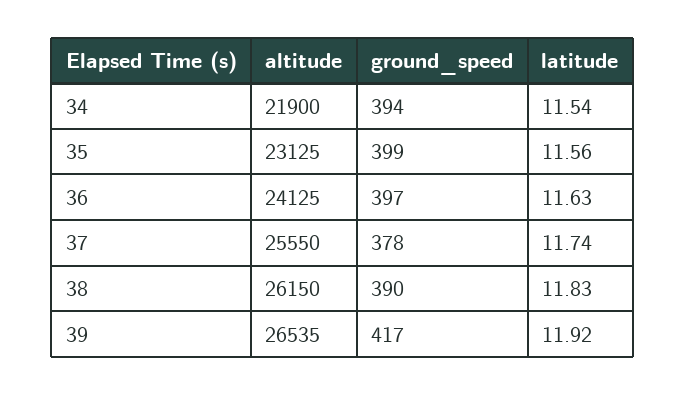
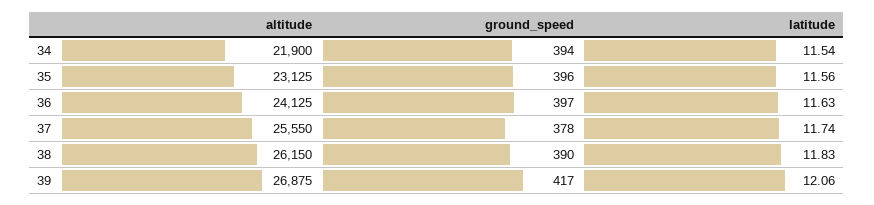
  {
    "altitude": {
      "34": 21900,
      "35": 23125,
      "36": 24125,
      "37": 25550,
      "38": 26150,
-     "39": 26535
+     "39": 26875
    },
    "ground_speed": {
      "34": 394,
-     "35": 399,
+     "35": 396,
      "36": 397,
      "37": 378,
      "38": 390,
      "39": 417
    },
    "latitude": {
      "34": 11.54,
      "35": 11.56,
      "36": 11.63,
      "37": 11.74,
      "38": 11.83,
-     "39": 11.92
+     "39": 12.06
    }
  }

